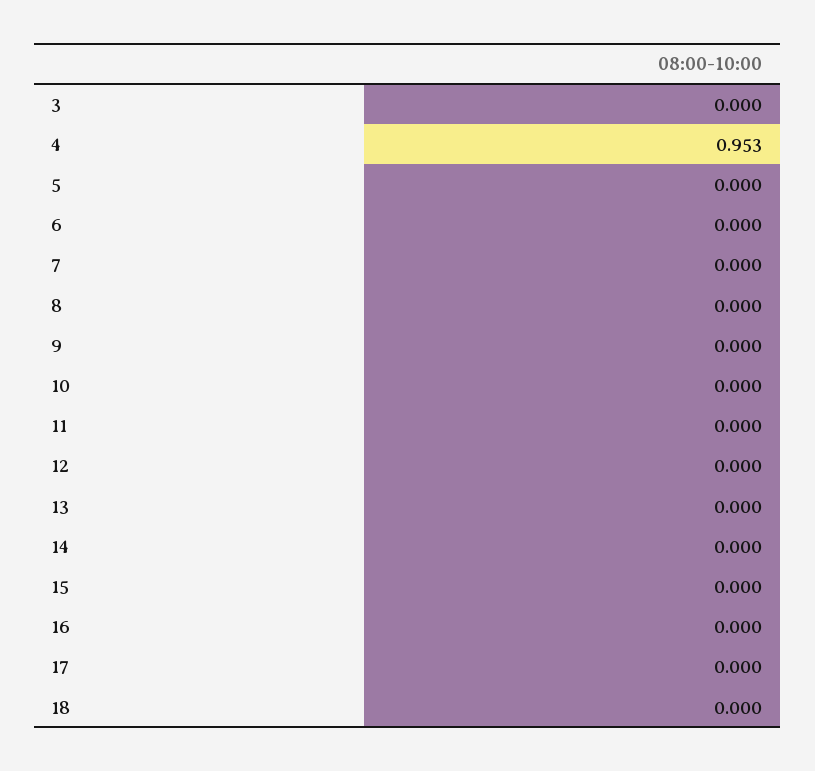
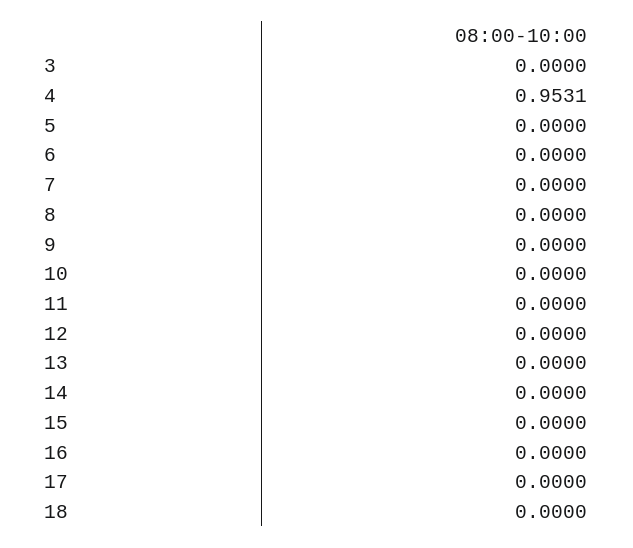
  {
    "3": 0,
-   "4": 0.953,
+   "4": 0.9531,
    "5": 0,
    "6": 0,
    "7": 0,
    "8": 0,
    "9": 0,
    "10": 0,
    "11": 0,
    "12": 0,
    "13": 0,
    "14": 0,
    "15": 0,
    "16": 0,
    "17": 0,
    "18": 0
  }

